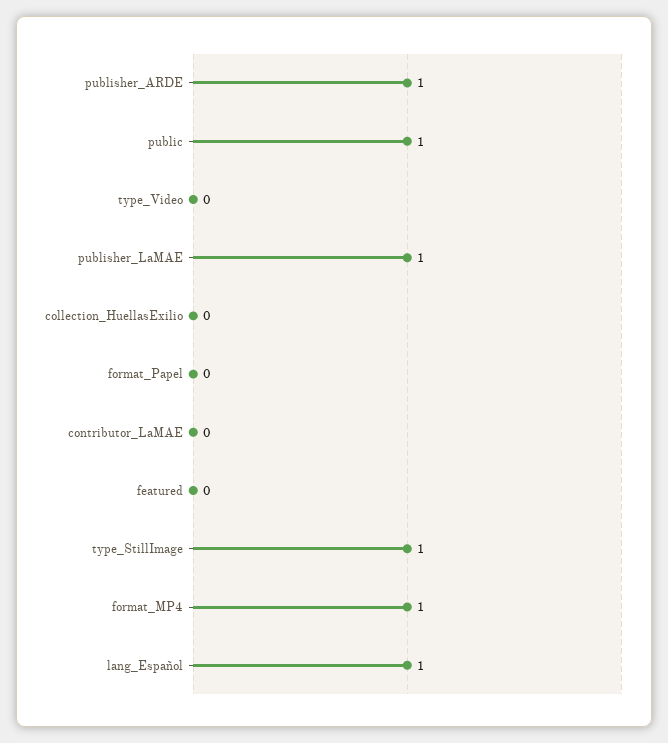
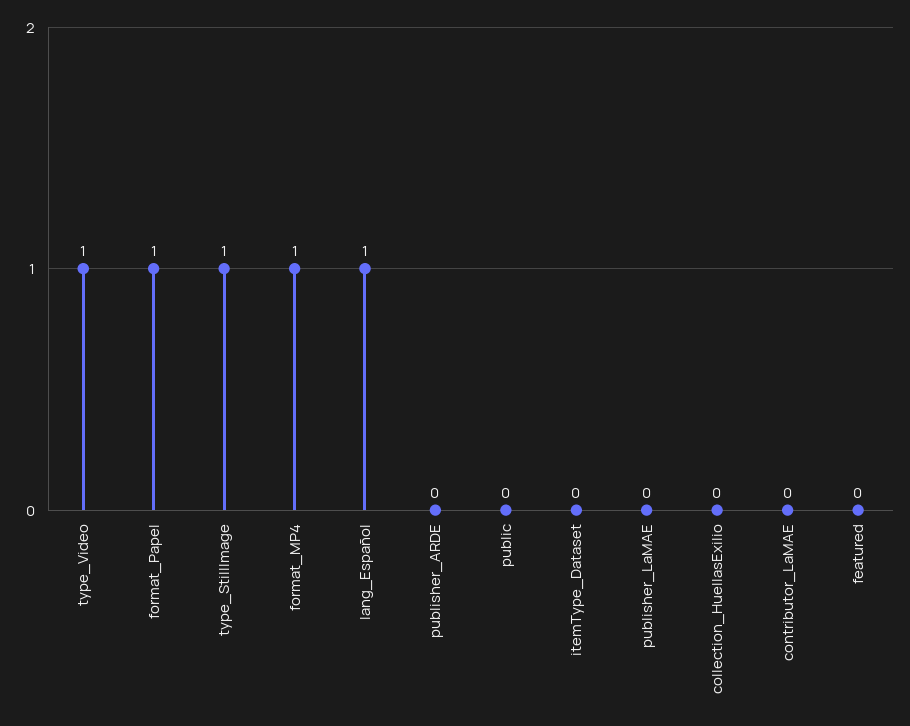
  {
-   "publisher_ARDE": 1,
+   "publisher_ARDE": 0,
-   "public": 1,
+   "public": 0,
-   "type_Video": 0,
+   "type_Video": 1,
-   "publisher_LaMAE": 1,
+   "publisher_LaMAE": 0,
    "collection_HuellasExilio": 0,
-   "format_Papel": 0,
+   "format_Papel": 1,
    "contributor_LaMAE": 0,
    "featured": 0,
    "type_StillImage": 1,
    "format_MP4": 1,
-   "lang_Español": 1
+   "lang_Español": 1,
+   "itemType_Dataset": 0
  }

